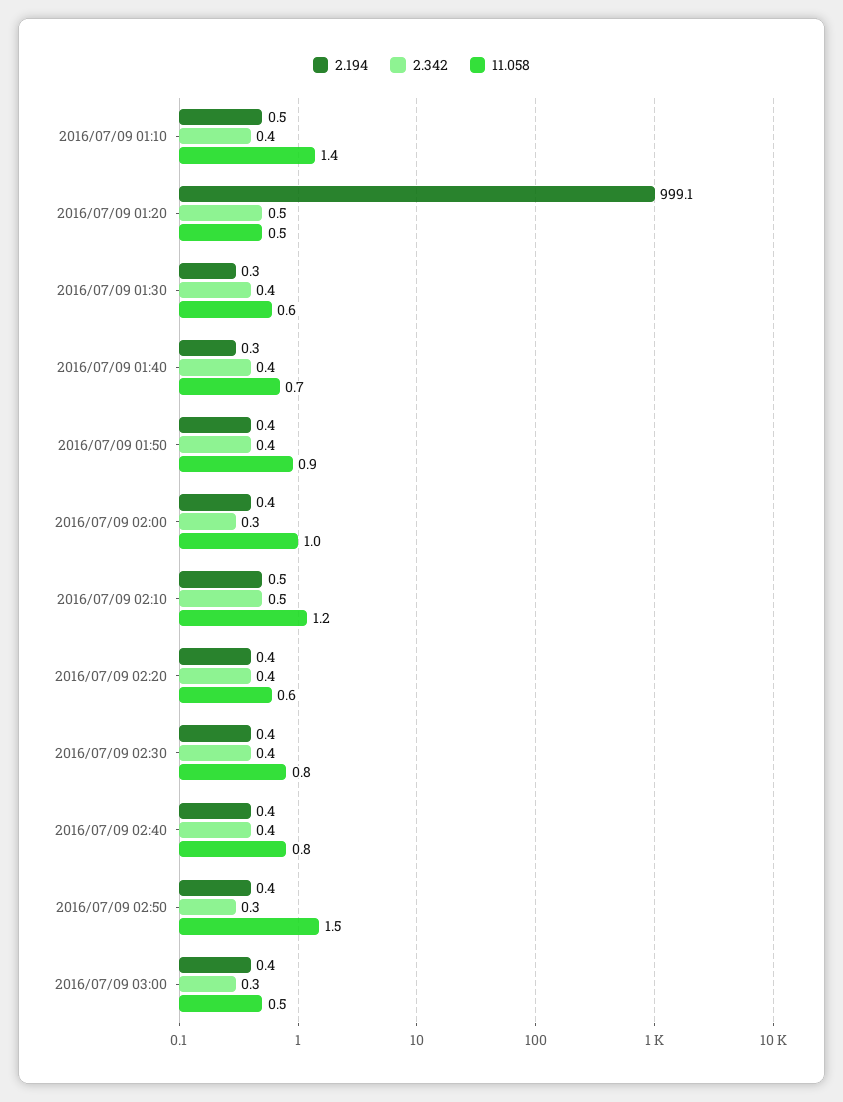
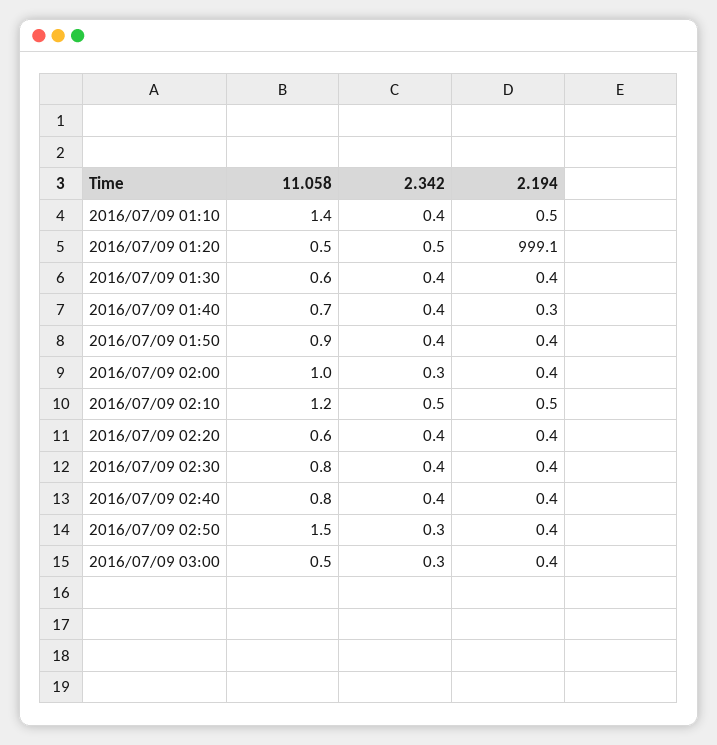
  {
    "2.194": {
      "2016/07/09 01:10": 0.5,
      "2016/07/09 01:20": 999.1,
-     "2016/07/09 01:30": 0.3,
+     "2016/07/09 01:30": 0.4,
      "2016/07/09 01:40": 0.3,
      "2016/07/09 01:50": 0.4,
      "2016/07/09 02:00": 0.4,
      "2016/07/09 02:10": 0.5,
      "2016/07/09 02:20": 0.4,
      "2016/07/09 02:30": 0.4,
      "2016/07/09 02:40": 0.4,
      "2016/07/09 02:50": 0.4,
      "2016/07/09 03:00": 0.4
    },
    "2.342": {
      "2016/07/09 01:10": 0.4,
      "2016/07/09 01:20": 0.5,
      "2016/07/09 01:30": 0.4,
      "2016/07/09 01:40": 0.4,
      "2016/07/09 01:50": 0.4,
      "2016/07/09 02:00": 0.3,
      "2016/07/09 02:10": 0.5,
      "2016/07/09 02:20": 0.4,
      "2016/07/09 02:30": 0.4,
      "2016/07/09 02:40": 0.4,
      "2016/07/09 02:50": 0.3,
      "2016/07/09 03:00": 0.3
    },
    "11.058": {
      "2016/07/09 01:10": 1.4,
      "2016/07/09 01:20": 0.5,
      "2016/07/09 01:30": 0.6,
      "2016/07/09 01:40": 0.7,
      "2016/07/09 01:50": 0.9,
      "2016/07/09 02:00": 1,
      "2016/07/09 02:10": 1.2,
      "2016/07/09 02:20": 0.6,
      "2016/07/09 02:30": 0.8,
      "2016/07/09 02:40": 0.8,
      "2016/07/09 02:50": 1.5,
      "2016/07/09 03:00": 0.5
    }
  }

